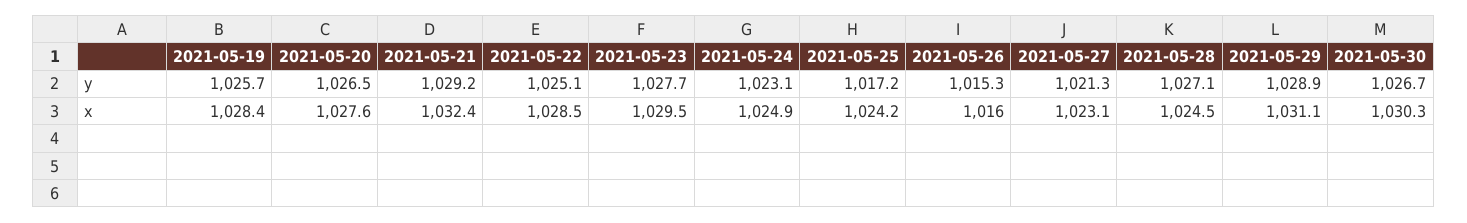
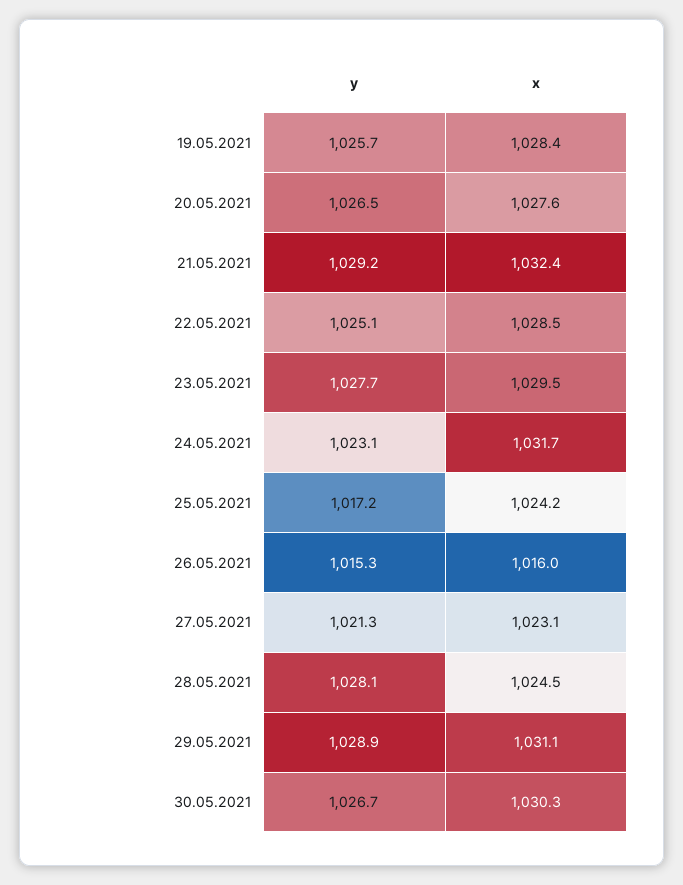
  {
    "2021-05-19": {
      "y": 1025.7,
      "x": 1028.4
    },
    "2021-05-20": {
      "y": 1026.5,
      "x": 1027.6
    },
    "2021-05-21": {
      "y": 1029.2,
      "x": 1032.4
    },
    "2021-05-22": {
      "y": 1025.1,
      "x": 1028.5
    },
    "2021-05-23": {
      "y": 1027.7,
      "x": 1029.5
    },
    "2021-05-24": {
      "y": 1023.1,
-     "x": 1024.9
+     "x": 1031.7
    },
    "2021-05-25": {
      "y": 1017.2,
      "x": 1024.2
    },
    "2021-05-26": {
      "y": 1015.3,
      "x": 1016
    },
    "2021-05-27": {
      "y": 1021.3,
      "x": 1023.1
    },
    "2021-05-28": {
-     "y": 1027.1,
+     "y": 1028.1,
      "x": 1024.5
    },
    "2021-05-29": {
      "y": 1028.9,
      "x": 1031.1
    },
    "2021-05-30": {
      "y": 1026.7,
      "x": 1030.3
    }
  }

